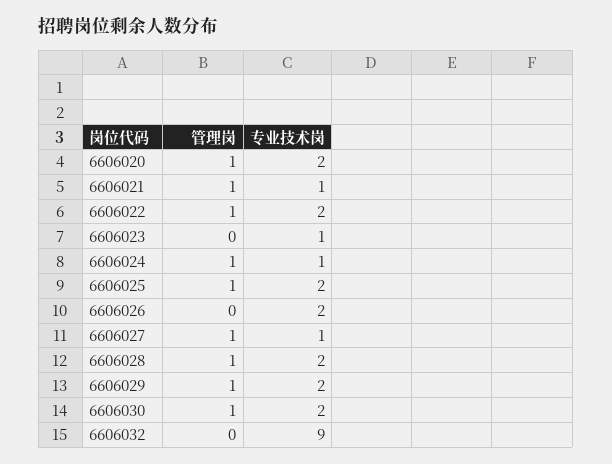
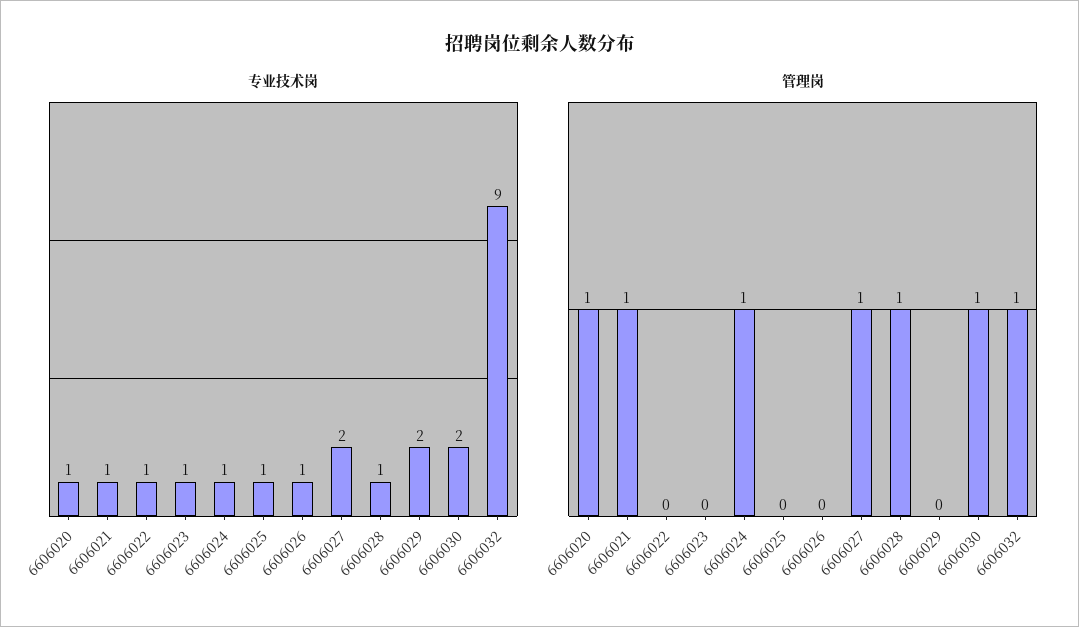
  {
    "管理岗": {
      "6606020": 1,
      "6606021": 1,
-     "6606022": 1,
+     "6606022": 0,
      "6606023": 0,
      "6606024": 1,
-     "6606025": 1,
+     "6606025": 0,
      "6606026": 0,
      "6606027": 1,
      "6606028": 1,
-     "6606029": 1,
+     "6606029": 0,
      "6606030": 1,
-     "6606032": 0
+     "6606032": 1
    },
    "专业技术岗": {
-     "6606020": 2,
+     "6606020": 1,
      "6606021": 1,
-     "6606022": 2,
+     "6606022": 1,
      "6606023": 1,
      "6606024": 1,
-     "6606025": 2,
+     "6606025": 1,
-     "6606026": 2,
+     "6606026": 1,
-     "6606027": 1,
+     "6606027": 2,
-     "6606028": 2,
+     "6606028": 1,
      "6606029": 2,
      "6606030": 2,
      "6606032": 9
    }
  }

